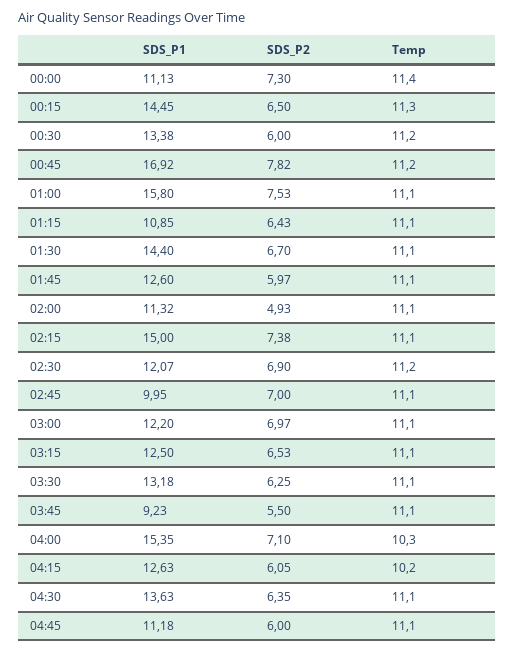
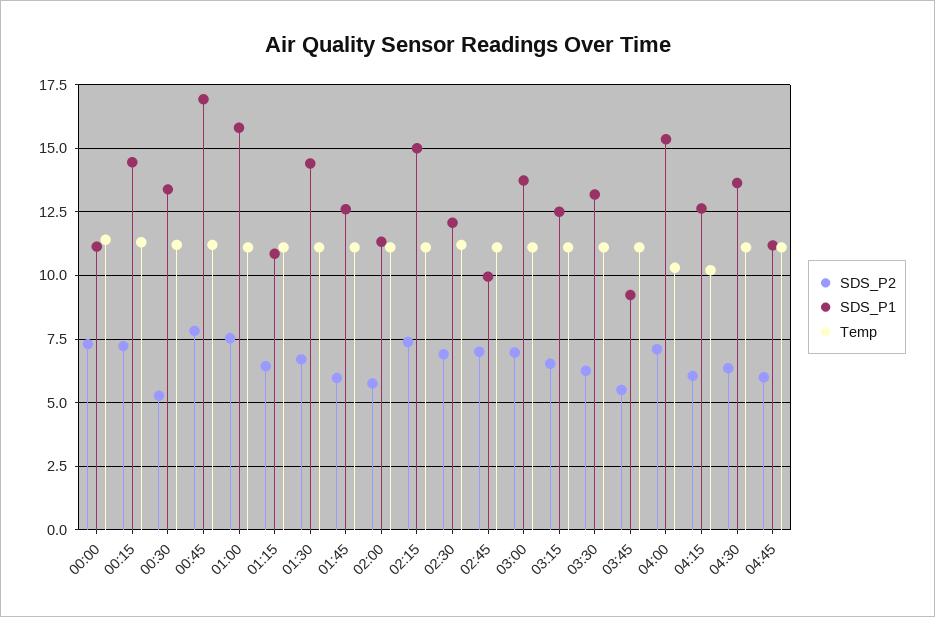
  {
    "SDS_P1": {
      "00:00": 11.13,
      "00:15": 14.45,
      "00:30": 13.38,
      "00:45": 16.92,
      "01:00": 15.8,
      "01:15": 10.85,
      "01:30": 14.4,
      "01:45": 12.6,
      "02:00": 11.32,
      "02:15": 15,
      "02:30": 12.07,
      "02:45": 9.95,
-     "03:00": 12.2,
+     "03:00": 13.75,
      "03:15": 12.5,
      "03:30": 13.18,
      "03:45": 9.23,
      "04:00": 15.35,
      "04:15": 12.63,
      "04:30": 13.63,
      "04:45": 11.18
    },
    "SDS_P2": {
      "00:00": 7.3,
-     "00:15": 6.5,
+     "00:15": 7.25,
-     "00:30": 6,
+     "00:30": 5.25,
      "00:45": 7.82,
      "01:00": 7.53,
      "01:15": 6.43,
      "01:30": 6.7,
      "01:45": 5.97,
-     "02:00": 4.93,
+     "02:00": 5.75,
      "02:15": 7.38,
      "02:30": 6.9,
      "02:45": 7,
      "03:00": 6.97,
      "03:15": 6.53,
      "03:30": 6.25,
      "03:45": 5.5,
      "04:00": 7.1,
      "04:15": 6.05,
      "04:30": 6.35,
      "04:45": 6
    },
    "Temp": {
      "00:00": 11.4,
      "00:15": 11.3,
      "00:30": 11.2,
      "00:45": 11.2,
      "01:00": 11.1,
      "01:15": 11.1,
      "01:30": 11.1,
      "01:45": 11.1,
      "02:00": 11.1,
      "02:15": 11.1,
      "02:30": 11.2,
      "02:45": 11.1,
      "03:00": 11.1,
      "03:15": 11.1,
      "03:30": 11.1,
      "03:45": 11.1,
      "04:00": 10.3,
      "04:15": 10.2,
      "04:30": 11.1,
      "04:45": 11.1
    }
  }

